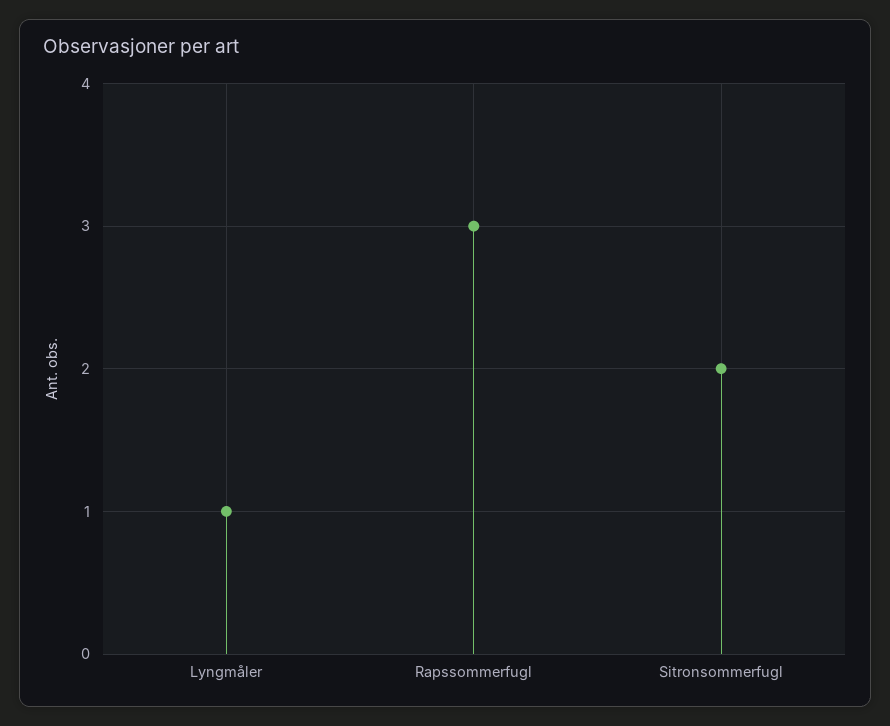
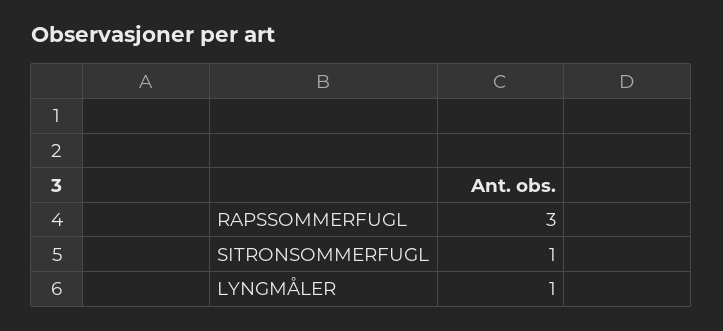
  {
    "Lyngmåler": 1,
    "Rapssommerfugl": 3,
-   "Sitronsommerfugl": 2
+   "Sitronsommerfugl": 1
  }

